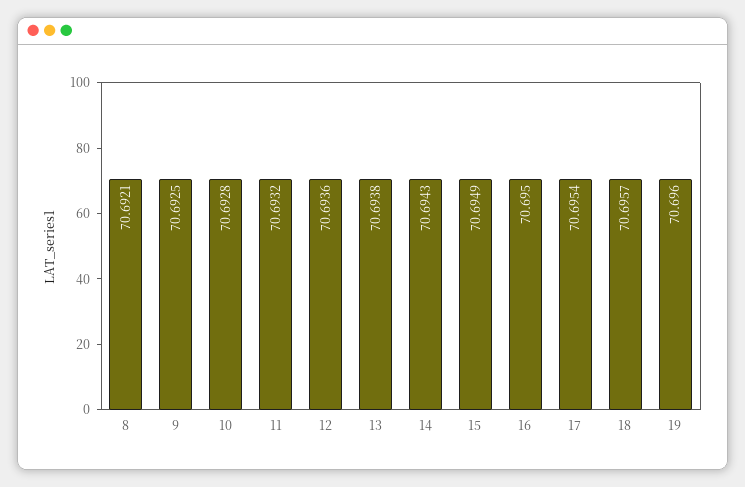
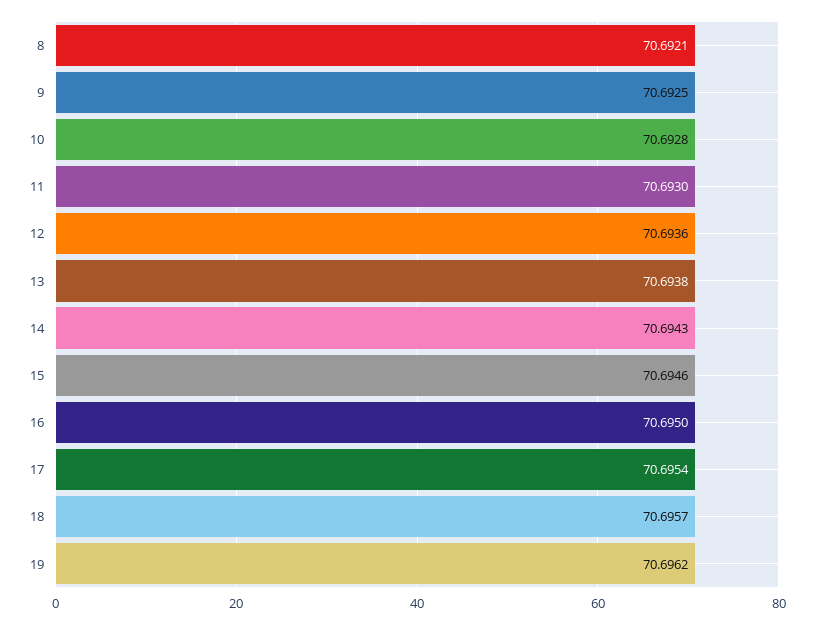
  {
    "8": 70.6921,
    "9": 70.6925,
    "10": 70.6928,
-   "11": 70.6932,
+   "11": 70.693,
    "12": 70.6936,
    "13": 70.6938,
    "14": 70.6943,
-   "15": 70.6949,
+   "15": 70.6946,
    "16": 70.695,
    "17": 70.6954,
    "18": 70.6957,
-   "19": 70.696
+   "19": 70.6962
  }

